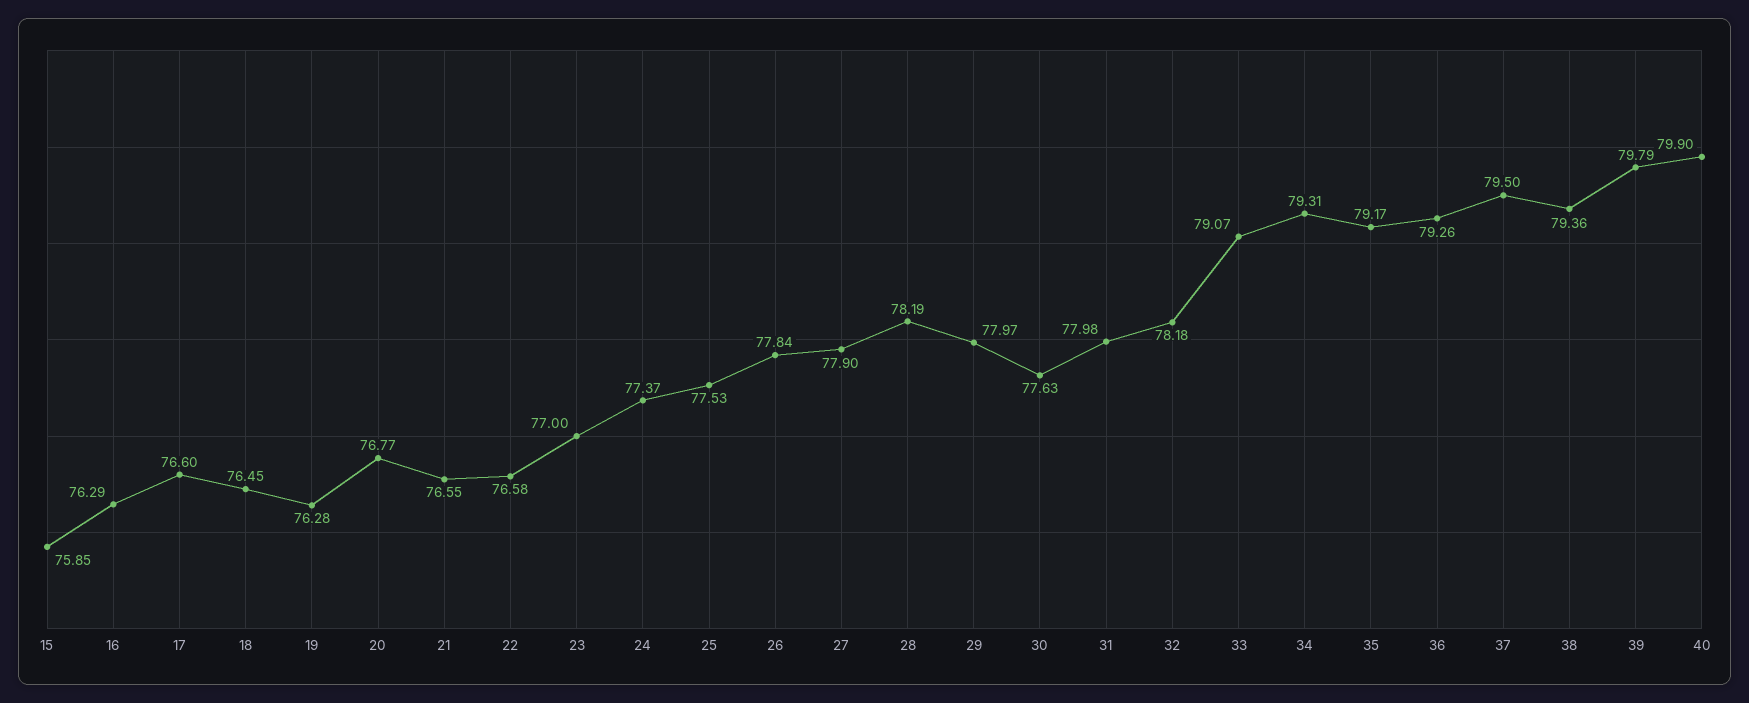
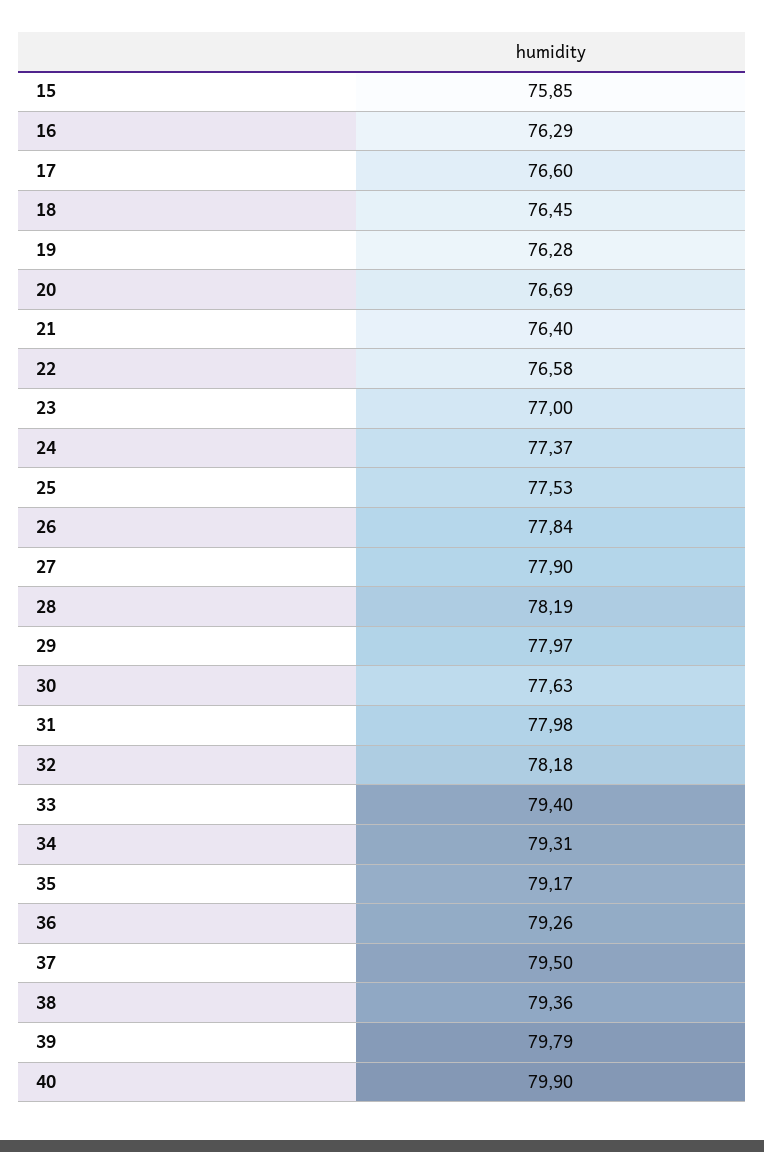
  {
    "15": 75.85,
    "16": 76.29,
    "17": 76.6,
    "18": 76.45,
    "19": 76.28,
-   "20": 76.77,
+   "20": 76.69,
-   "21": 76.55,
+   "21": 76.4,
    "22": 76.58,
    "23": 77,
    "24": 77.37,
    "25": 77.53,
    "26": 77.84,
    "27": 77.9,
    "28": 78.19,
    "29": 77.97,
    "30": 77.63,
    "31": 77.98,
    "32": 78.18,
-   "33": 79.07,
+   "33": 79.4,
    "34": 79.31,
    "35": 79.17,
    "36": 79.26,
    "37": 79.5,
    "38": 79.36,
    "39": 79.79,
    "40": 79.9
  }

